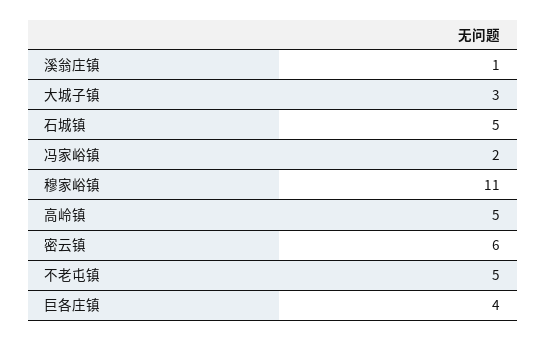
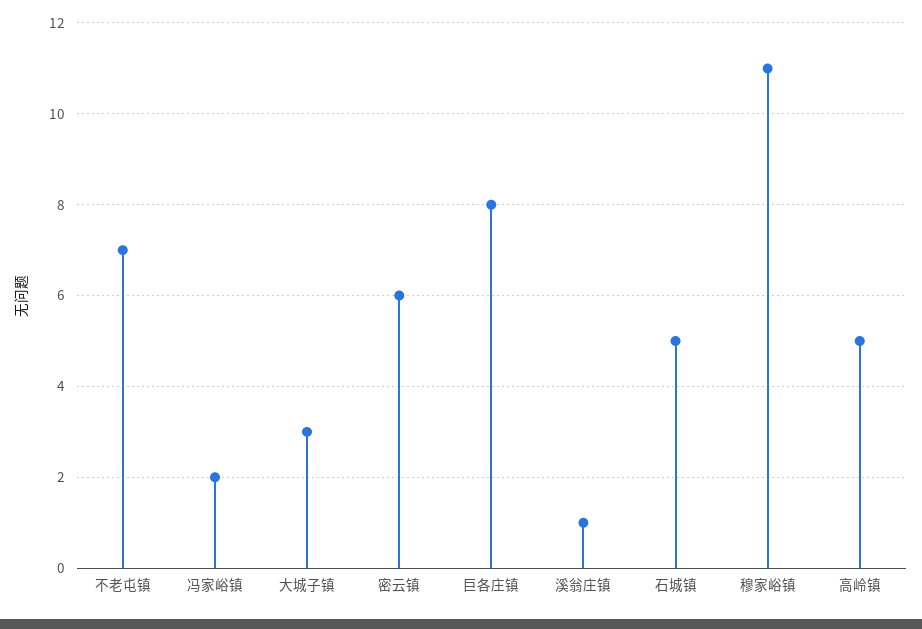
  {
    "溪翁庄镇": 1,
    "大城子镇": 3,
    "石城镇": 5,
    "冯家峪镇": 2,
    "穆家峪镇": 11,
    "高岭镇": 5,
    "密云镇": 6,
-   "不老屯镇": 5,
+   "不老屯镇": 7,
-   "巨各庄镇": 4
+   "巨各庄镇": 8
  }

